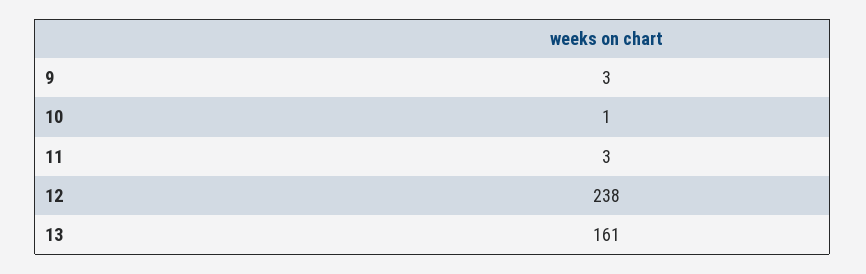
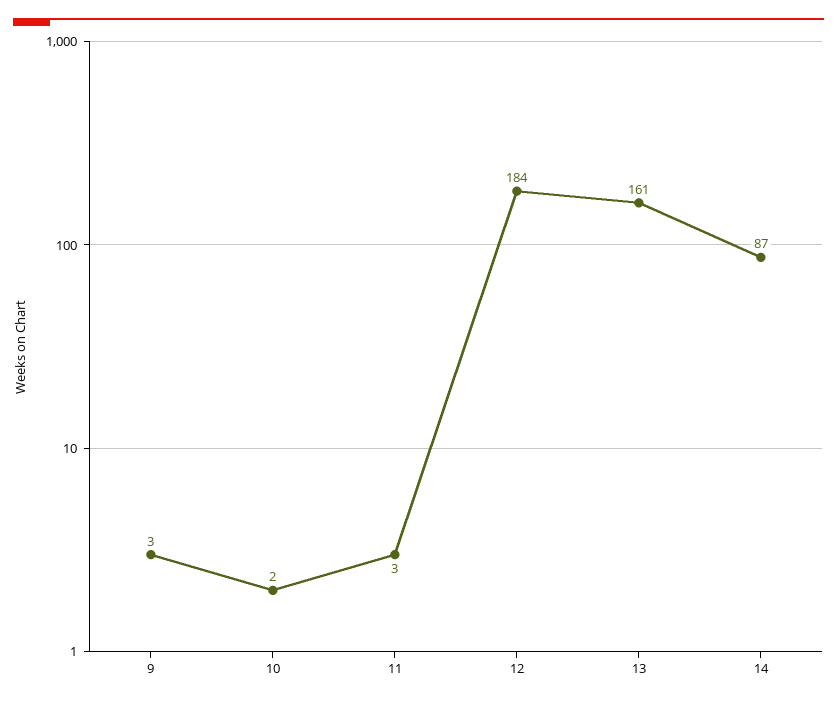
  {
    "9": 3,
-   "10": 1,
+   "10": 2,
    "11": 3,
-   "12": 238,
+   "12": 184,
-   "13": 161
+   "13": 161,
+   "14": 87
  }

